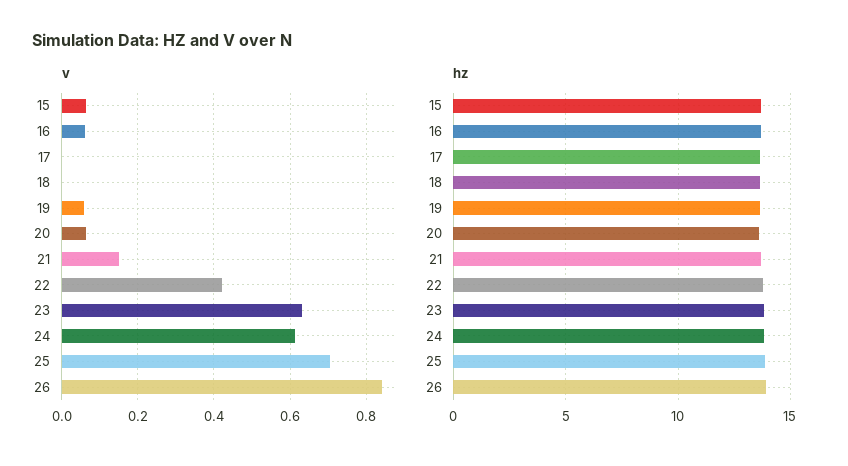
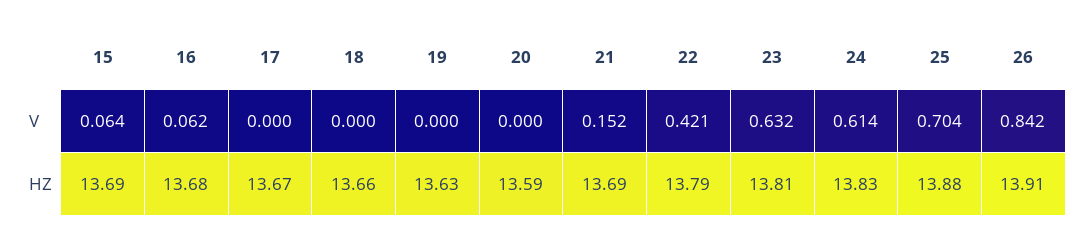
  {
    "v": {
      "15": 0.064,
      "16": 0.062,
      "17": 0,
      "18": 0,
-     "19": 0.06,
+     "19": 0,
-     "20": 0.06,
+     "20": 0,
      "21": 0.152,
      "22": 0.421,
      "23": 0.632,
      "24": 0.614,
      "25": 0.704,
      "26": 0.842
    },
    "hz": {
      "15": 13.69,
      "16": 13.68,
      "17": 13.67,
      "18": 13.66,
      "19": 13.63,
      "20": 13.59,
      "21": 13.69,
      "22": 13.79,
      "23": 13.81,
      "24": 13.83,
      "25": 13.88,
      "26": 13.91
    }
  }

